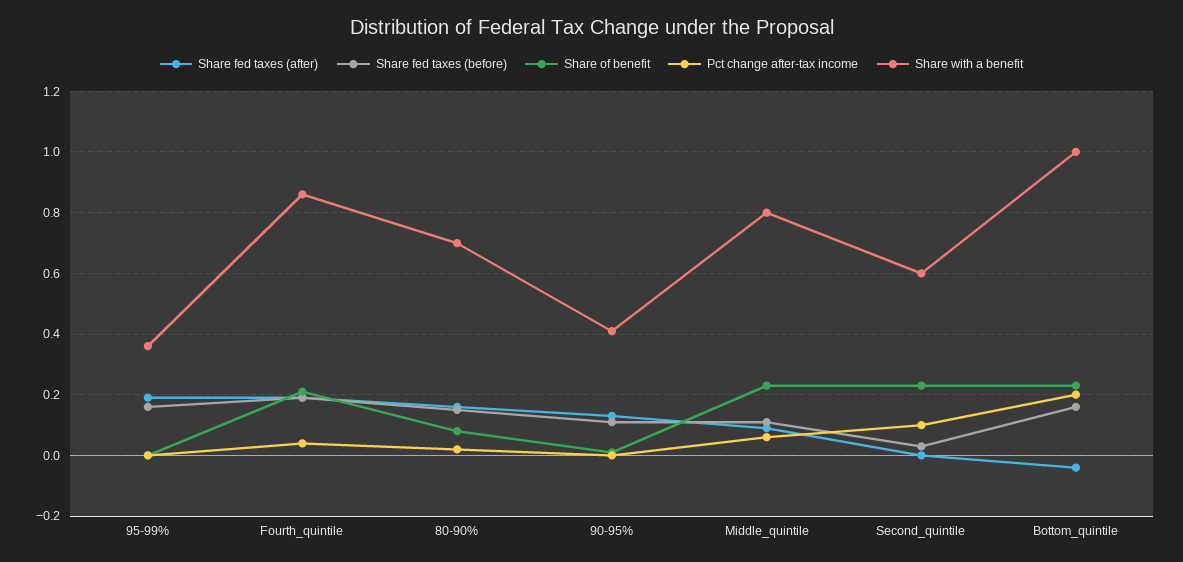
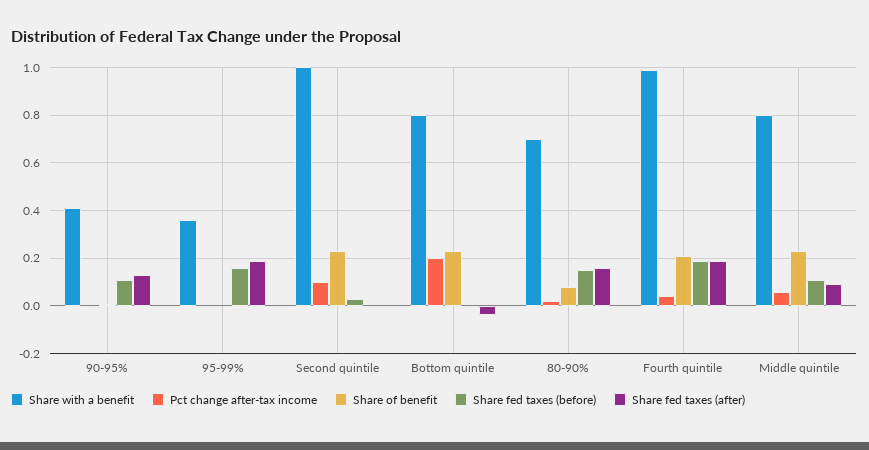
  {
    "Share fed taxes (after)": {
      "95-99%": 0.2,
      "Fourth_quintile": 0.2,
      "80-90%": 0.15,
      "90-95%": 0.15,
      "Middle_quintile": 0.1,
      "Second_quintile": 0,
      "Bottom_quintile": -0.05
    },
    "Share fed taxes (before)": {
      "95-99%": 0.15,
      "Fourth_quintile": 0.2,
      "80-90%": 0.15,
      "90-95%": 0.1,
      "Middle_quintile": 0.1,
      "Second_quintile": 0.05,
-     "Bottom_quintile": 0.15
+     "Bottom_quintile": 0
    },
    "Share of benefit": {
      "95-99%": 0,
      "Fourth_quintile": 0.2,
      "80-90%": 0.1,
      "90-95%": 0,
      "Middle_quintile": 0.25,
      "Second_quintile": 0.25,
      "Bottom_quintile": 0.25
    },
    "Pct change after-tax income": {
      "95-99%": 0,
      "Fourth_quintile": 0.05,
      "80-90%": 0,
      "90-95%": 0,
      "Middle_quintile": 0.05,
      "Second_quintile": 0.1,
      "Bottom_quintile": 0.2
    },
    "Share with a benefit": {
      "95-99%": 0.35,
-     "Fourth_quintile": 0.85,
+     "Fourth_quintile": 1,
      "80-90%": 0.7,
      "90-95%": 0.4,
      "Middle_quintile": 0.8,
-     "Second_quintile": 0.6,
+     "Second_quintile": 1,
-     "Bottom_quintile": 1
+     "Bottom_quintile": 0.8
    }
  }

